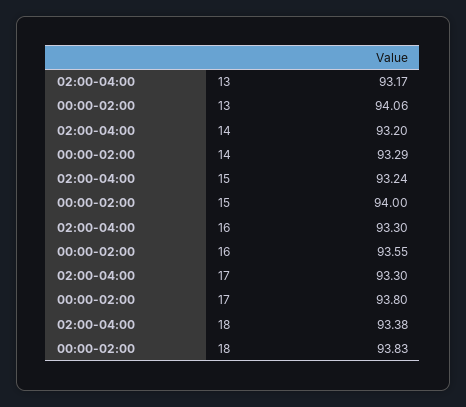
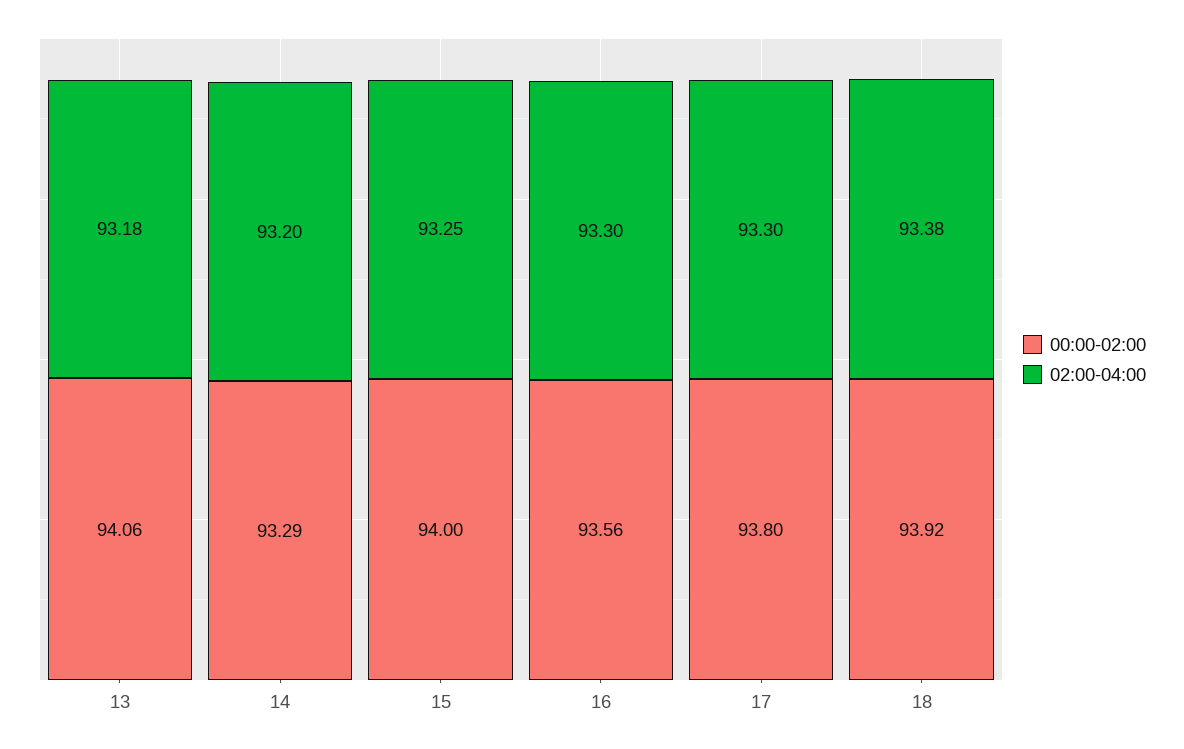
  {
    "02:00-04:00": {
-     "13": 93.17,
+     "13": 93.18,
      "14": 93.2,
-     "15": 93.24,
+     "15": 93.25,
      "16": 93.3,
      "17": 93.3,
      "18": 93.38
    },
    "00:00-02:00": {
      "13": 94.06,
      "14": 93.29,
      "15": 94,
-     "16": 93.55,
+     "16": 93.56,
      "17": 93.8,
-     "18": 93.83
+     "18": 93.92
    }
  }

